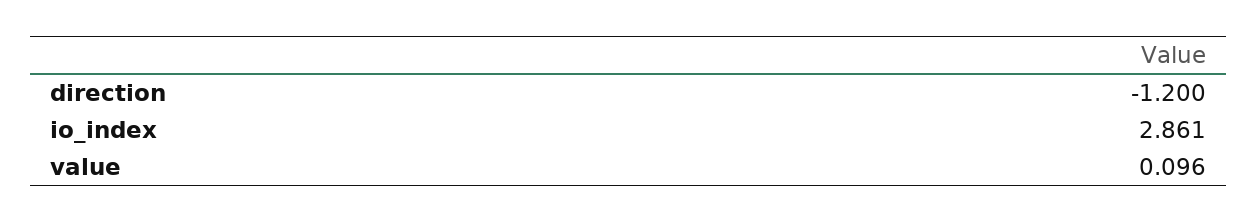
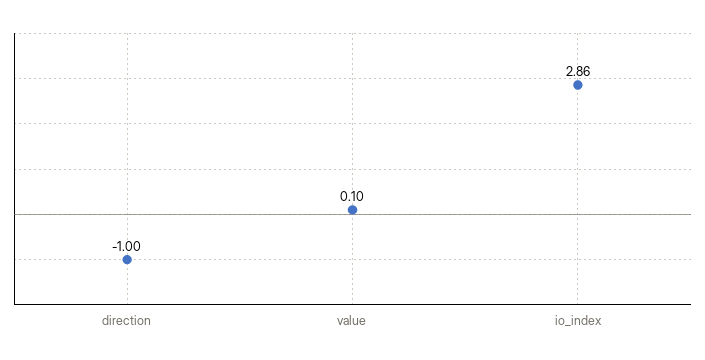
  {
-   "direction": -1.2,
+   "direction": -1,
    "io_index": 2.861,
    "value": 0.096
  }

